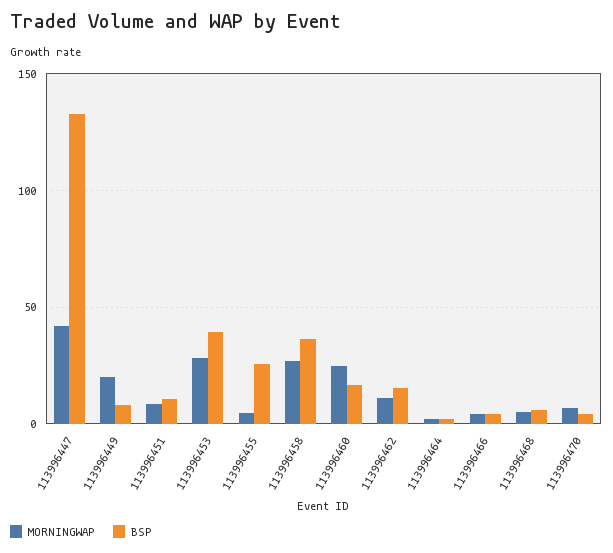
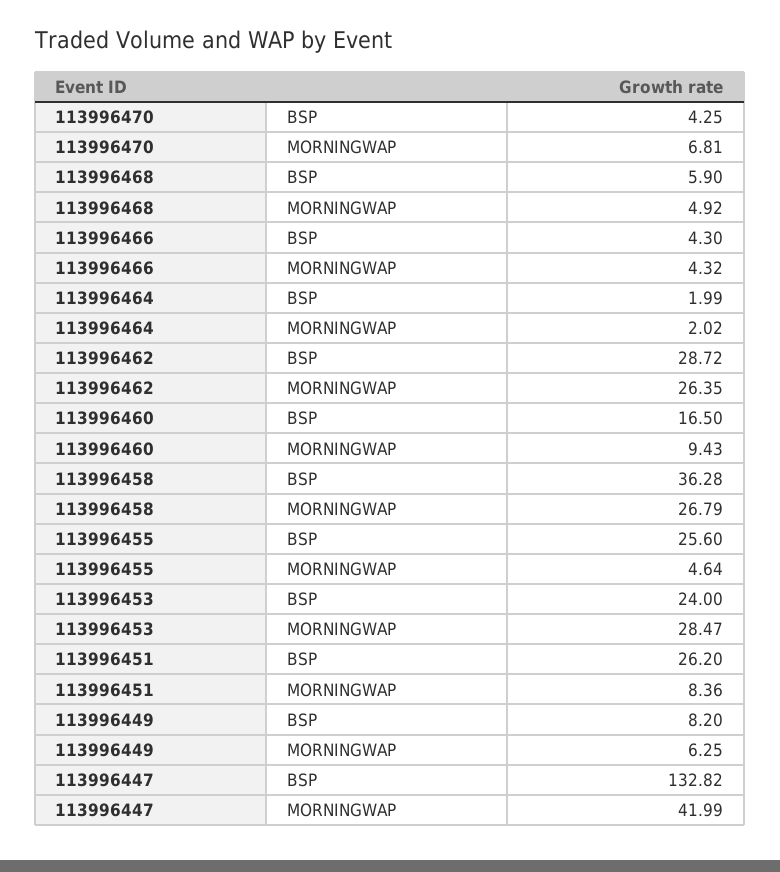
  {
    "MORNINGWAP": {
      "113996447": 41.99,
-     "113996449": 20,
+     "113996449": 6.25,
      "113996451": 8.36,
      "113996453": 28.47,
      "113996455": 4.64,
      "113996458": 26.79,
-     "113996460": 25,
+     "113996460": 9.43,
-     "113996462": 10,
+     "113996462": 26.35,
      "113996464": 2.02,
      "113996466": 4.32,
      "113996468": 4.92,
      "113996470": 6.81
    },
    "BSP": {
      "113996447": 132.82,
      "113996449": 8.2,
-     "113996451": 10,
+     "113996451": 26.2,
-     "113996453": 40,
+     "113996453": 24,
      "113996455": 25.6,
      "113996458": 36.28,
      "113996460": 16.5,
-     "113996462": 15,
+     "113996462": 28.72,
      "113996464": 1.99,
      "113996466": 4.3,
      "113996468": 5.9,
      "113996470": 4.25
    }
  }

